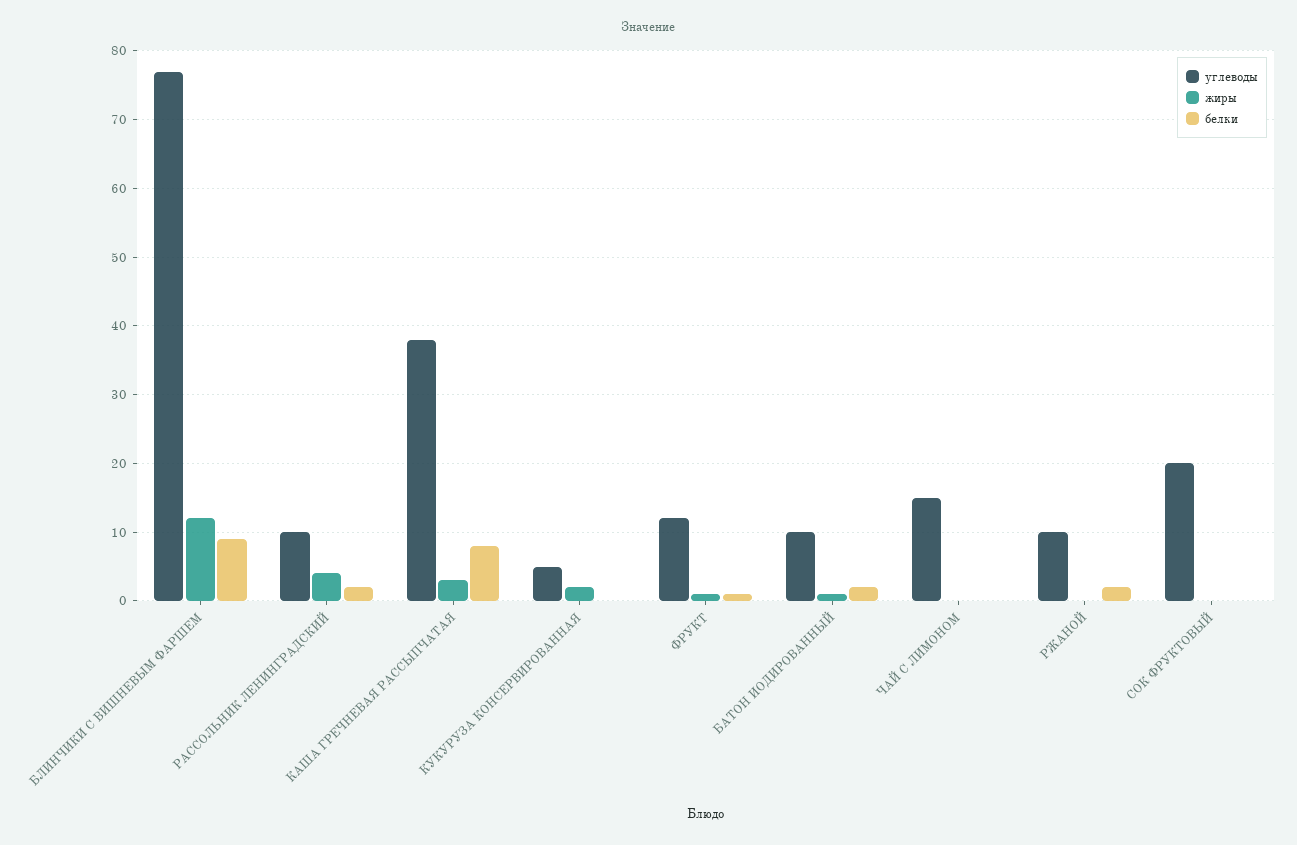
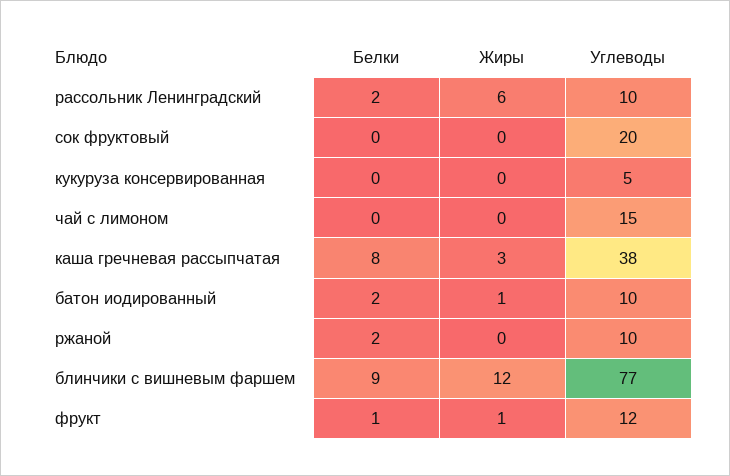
  {
    "углеводы": {
      "БЛИНЧИКИ С ВИШНЕВЫМ ФАРШЕМ": 77,
      "РАССОЛЬНИК ЛЕНИНГРАДСКИЙ": 10,
      "КАША ГРЕЧНЕВАЯ РАССЫПЧАТАЯ": 38,
      "КУКУРУЗА КОНСЕРВИРОВАННАЯ": 5,
      "ФРУКТ": 12,
      "БАТОН ИОДИРОВАННЫЙ": 10,
      "ЧАЙ С ЛИМОНОМ": 15,
      "РЖАНОЙ": 10,
      "СОК ФРУКТОВЫЙ": 20
    },
    "жиры": {
      "БЛИНЧИКИ С ВИШНЕВЫМ ФАРШЕМ": 12,
-     "РАССОЛЬНИК ЛЕНИНГРАДСКИЙ": 4,
+     "РАССОЛЬНИК ЛЕНИНГРАДСКИЙ": 6,
      "КАША ГРЕЧНЕВАЯ РАССЫПЧАТАЯ": 3,
-     "КУКУРУЗА КОНСЕРВИРОВАННАЯ": 2,
+     "КУКУРУЗА КОНСЕРВИРОВАННАЯ": 0,
      "ФРУКТ": 1,
      "БАТОН ИОДИРОВАННЫЙ": 1,
      "ЧАЙ С ЛИМОНОМ": 0,
      "РЖАНОЙ": 0,
      "СОК ФРУКТОВЫЙ": 0
    },
    "белки": {
      "БЛИНЧИКИ С ВИШНЕВЫМ ФАРШЕМ": 9,
      "РАССОЛЬНИК ЛЕНИНГРАДСКИЙ": 2,
      "КАША ГРЕЧНЕВАЯ РАССЫПЧАТАЯ": 8,
      "КУКУРУЗА КОНСЕРВИРОВАННАЯ": 0,
      "ФРУКТ": 1,
      "БАТОН ИОДИРОВАННЫЙ": 2,
      "ЧАЙ С ЛИМОНОМ": 0,
      "РЖАНОЙ": 2,
      "СОК ФРУКТОВЫЙ": 0
    }
  }

